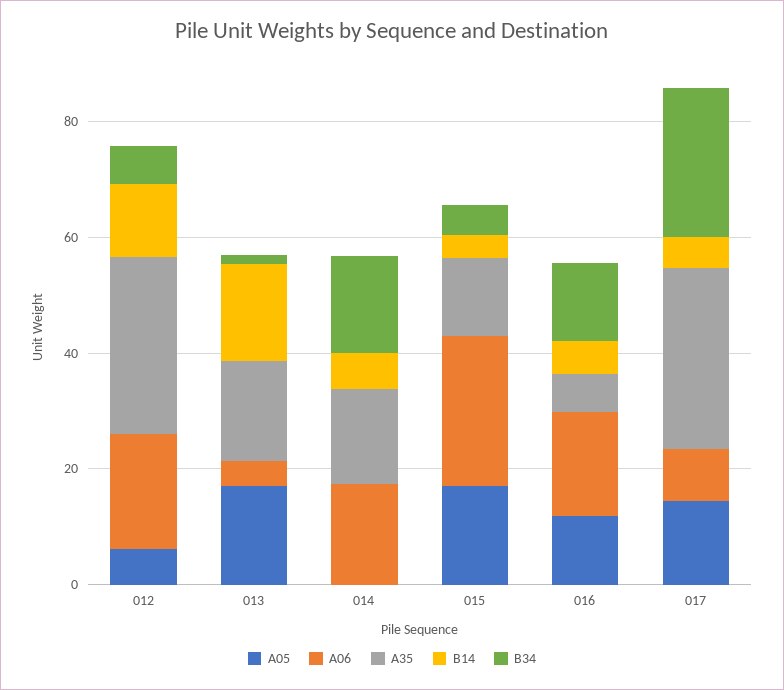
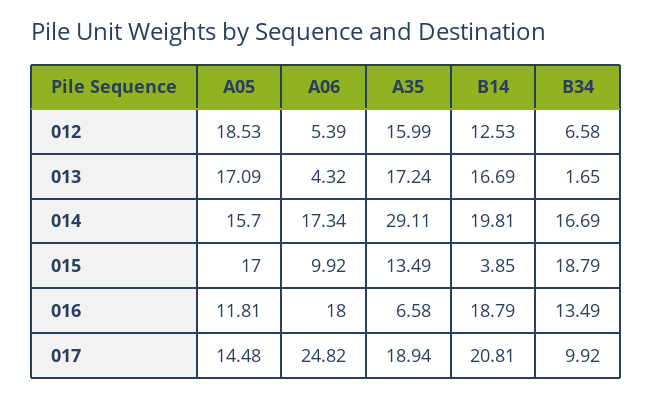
  {
    "A05": {
-     "012": 5,
+     "012": 18.53,
      "013": 17.09,
-     "014": 0,
+     "014": 15.7,
      "015": 17,
      "016": 11.81,
      "017": 14.48
    },
    "A06": {
-     "012": 20,
+     "012": 5.39,
      "013": 4.32,
      "014": 17.34,
-     "015": 25,
+     "015": 9.92,
      "016": 18,
-     "017": 10
+     "017": 24.82
    },
    "A35": {
-     "012": 30,
+     "012": 15.99,
      "013": 17.24,
-     "014": 15,
+     "014": 29.11,
      "015": 13.49,
      "016": 6.58,
-     "017": 30
+     "017": 18.94
    },
    "B14": {
      "012": 12.53,
      "013": 16.69,
-     "014": 5,
+     "014": 19.81,
      "015": 3.85,
-     "016": 5,
+     "016": 18.79,
-     "017": 5
+     "017": 20.81
    },
    "B34": {
      "012": 6.58,
      "013": 1.65,
      "014": 16.69,
-     "015": 5,
+     "015": 18.79,
      "016": 13.49,
-     "017": 25
+     "017": 9.92
    }
  }

